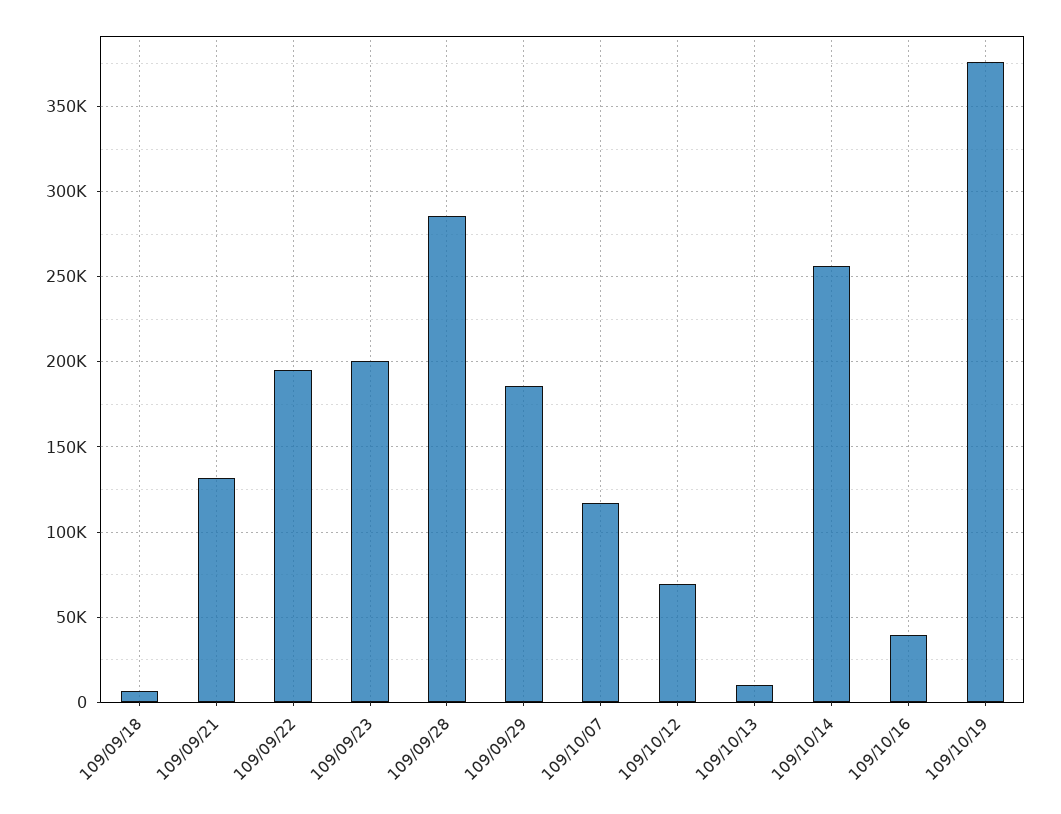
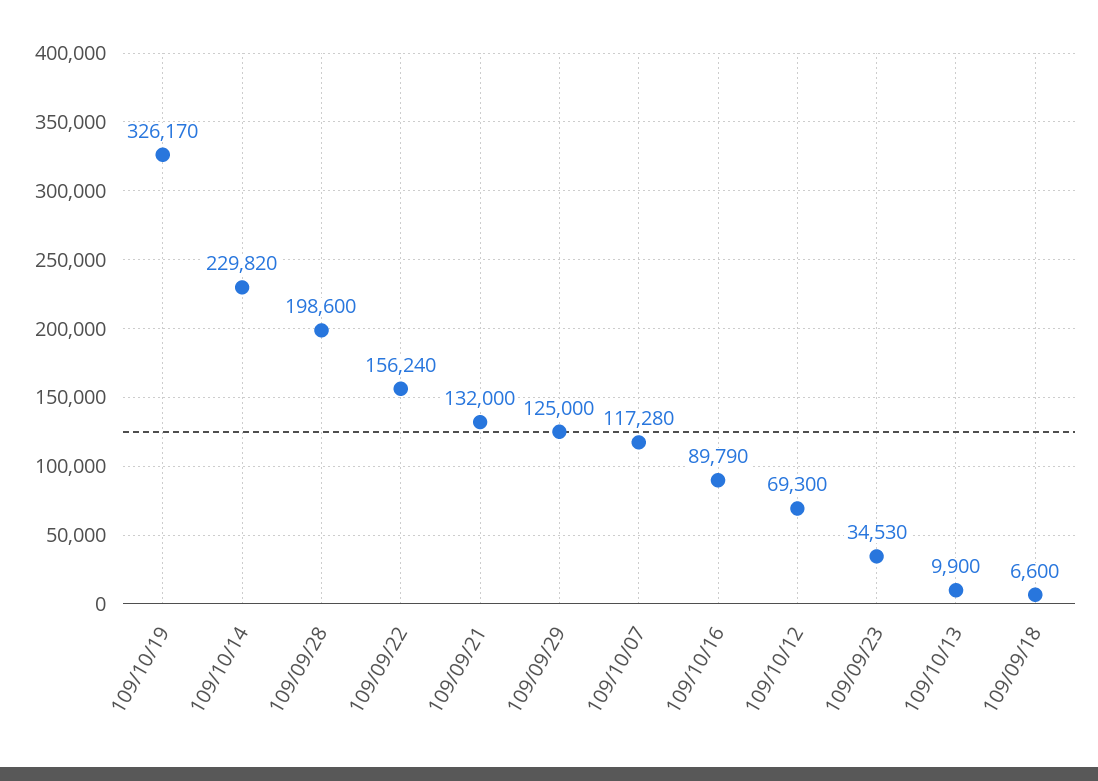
  {
    "109/09/18": 6600,
    "109/09/21": 132000,
-   "109/09/22": 195000,
+   "109/09/22": 156240,
-   "109/09/23": 200000,
+   "109/09/23": 34530,
-   "109/09/28": 285000,
+   "109/09/28": 198600,
-   "109/09/29": 185000,
+   "109/09/29": 125000,
    "109/10/07": 117280,
    "109/10/12": 69300,
    "109/10/13": 9900,
-   "109/10/14": 255000,
+   "109/10/14": 229820,
-   "109/10/16": 40000,
+   "109/10/16": 89790,
-   "109/10/19": 375000
+   "109/10/19": 326170
  }

